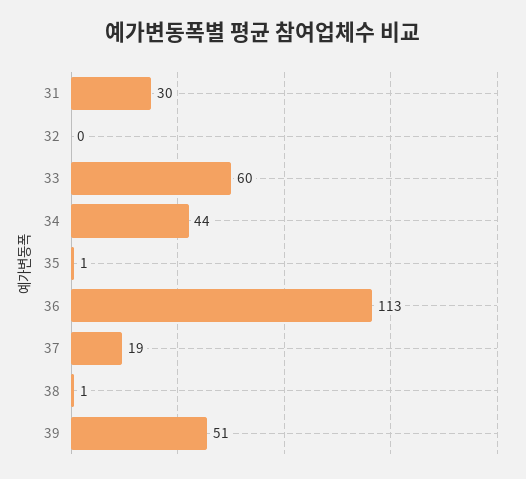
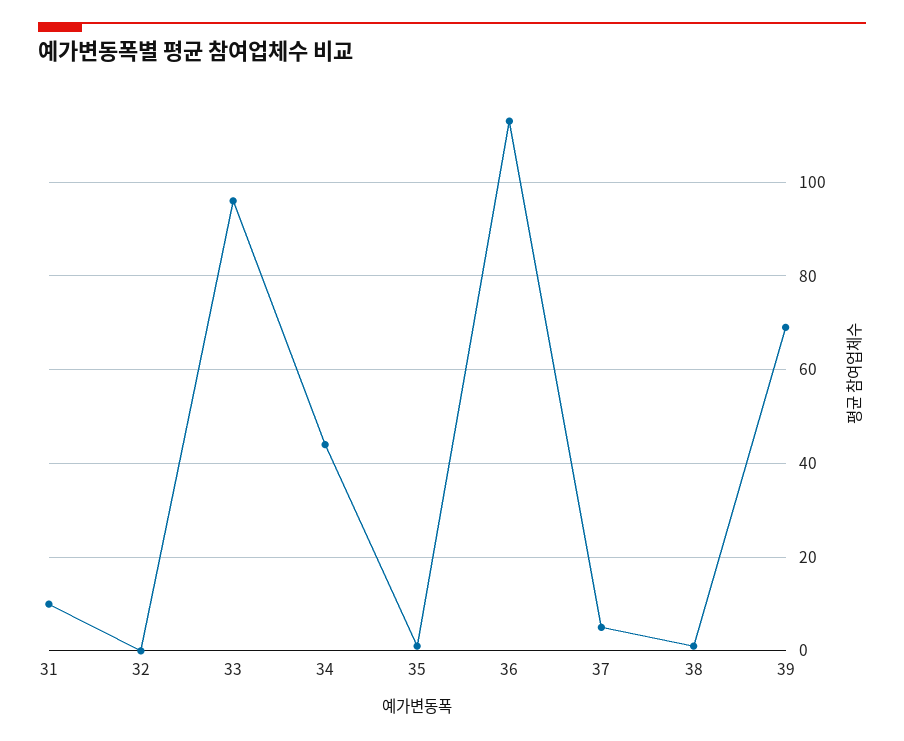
  {
-   "31": 30,
+   "31": 10,
    "32": 0,
-   "33": 60,
+   "33": 95,
    "34": 44,
    "35": 1,
    "36": 113,
-   "37": 19,
+   "37": 5,
    "38": 1,
-   "39": 51
+   "39": 70
  }

